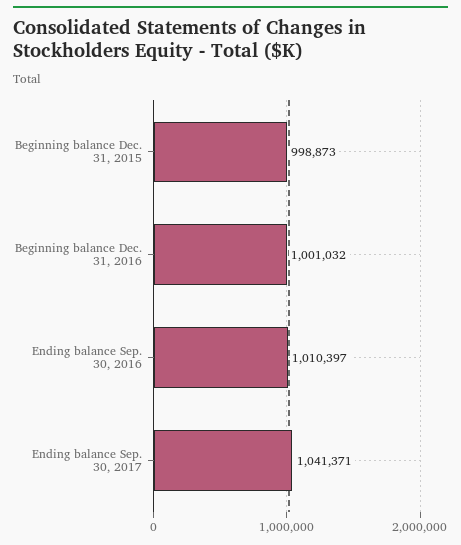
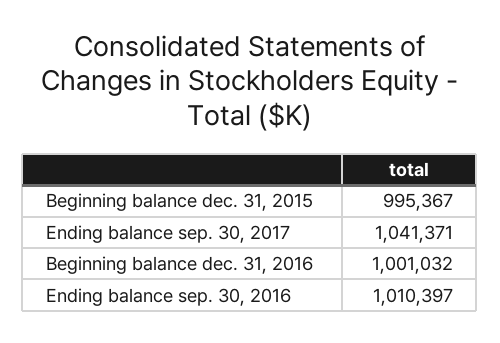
  {
-   "Beginning balance Dec. 31, 2015": 998873,
+   "Beginning balance Dec. 31, 2015": 995367,
    "Beginning balance Dec. 31, 2016": 1001032,
    "Ending balance Sep. 30, 2016": 1010397,
    "Ending balance Sep. 30, 2017": 1041371
  }

